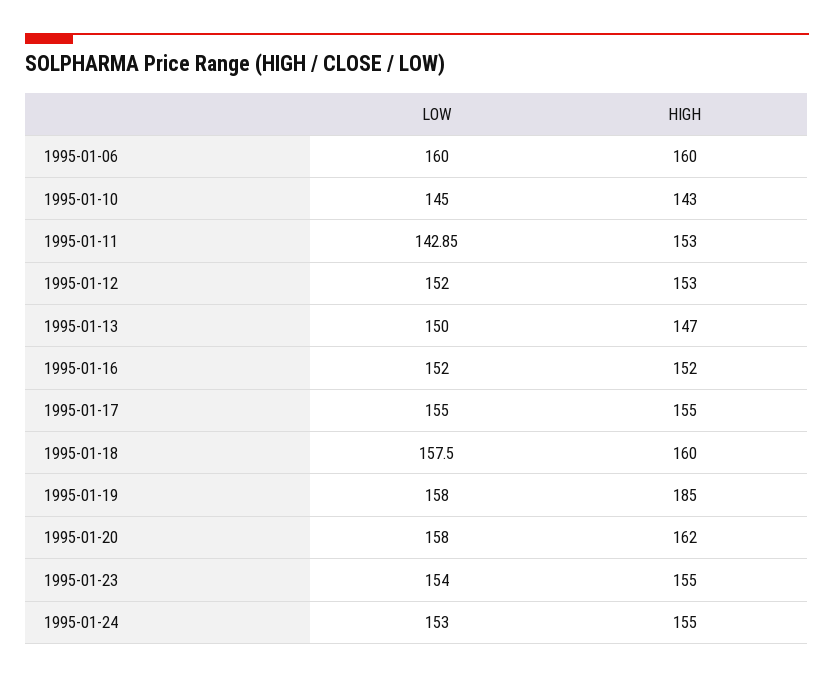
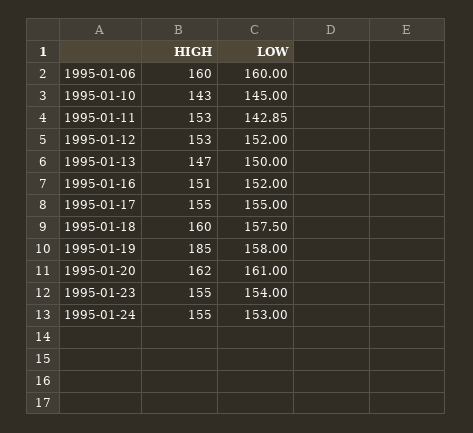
  {
    "LOW": {
      "1995-01-06": 160,
      "1995-01-10": 145,
      "1995-01-11": 142.85,
      "1995-01-12": 152,
      "1995-01-13": 150,
      "1995-01-16": 152,
      "1995-01-17": 155,
      "1995-01-18": 157.5,
      "1995-01-19": 158,
-     "1995-01-20": 158,
+     "1995-01-20": 161,
      "1995-01-23": 154,
      "1995-01-24": 153
    },
    "HIGH": {
      "1995-01-06": 160,
      "1995-01-10": 143,
      "1995-01-11": 153,
      "1995-01-12": 153,
      "1995-01-13": 147,
-     "1995-01-16": 152,
+     "1995-01-16": 151,
      "1995-01-17": 155,
      "1995-01-18": 160,
      "1995-01-19": 185,
      "1995-01-20": 162,
      "1995-01-23": 155,
      "1995-01-24": 155
    }
  }

